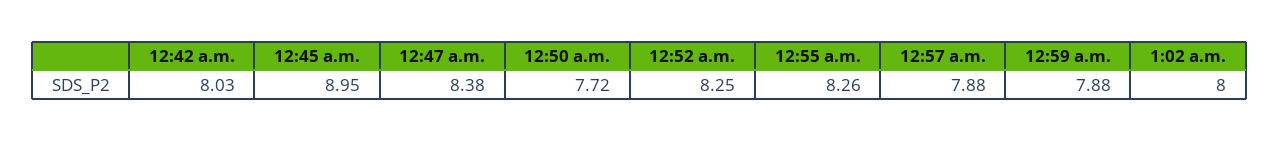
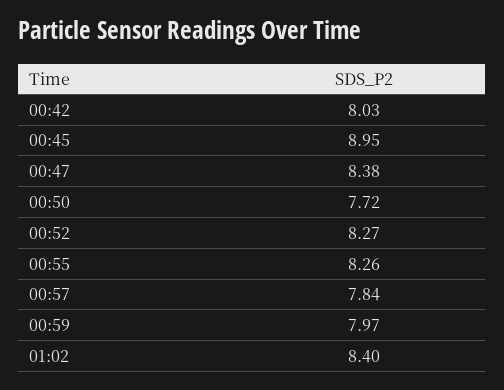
  {
    "12:42 a.m.": 8.03,
    "12:45 a.m.": 8.95,
    "12:47 a.m.": 8.38,
    "12:50 a.m.": 7.72,
-   "12:52 a.m.": 8.25,
+   "12:52 a.m.": 8.27,
    "12:55 a.m.": 8.26,
-   "12:57 a.m.": 7.88,
+   "12:57 a.m.": 7.84,
-   "12:59 a.m.": 7.88,
+   "12:59 a.m.": 7.97,
-   "1:02 a.m.": 8
+   "1:02 a.m.": 8.4
  }

